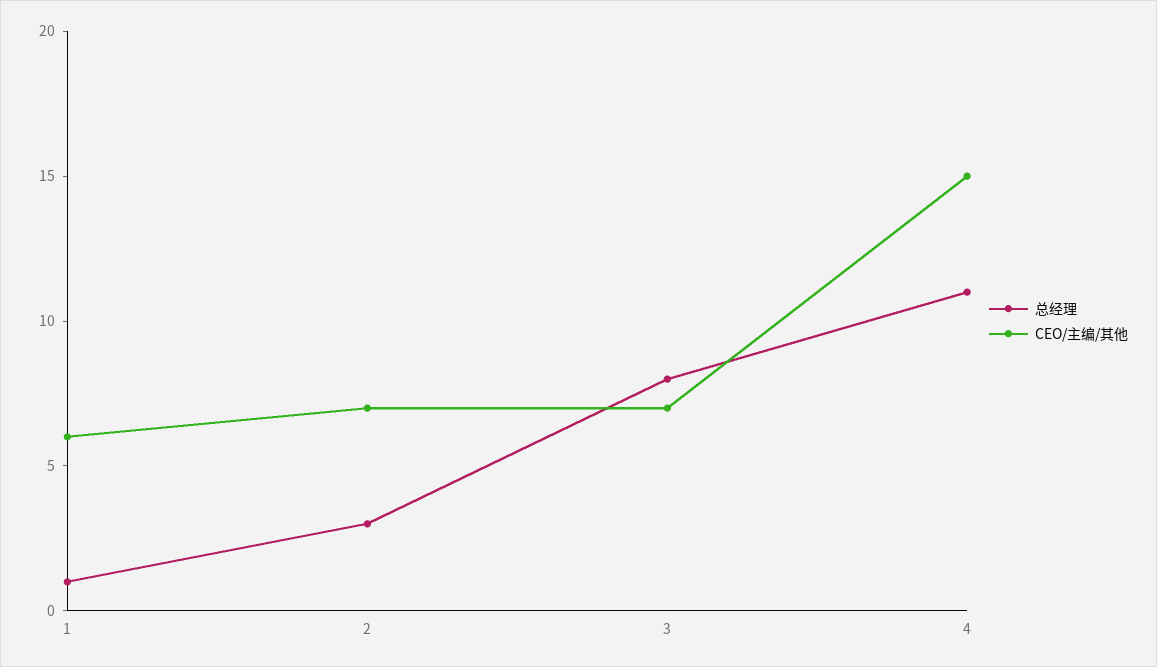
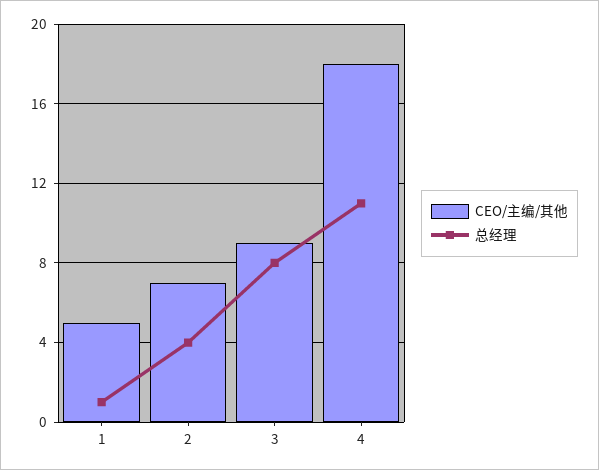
  {
    "总经理": {
      "1": 1,
-     "2": 3,
+     "2": 4,
      "3": 8,
      "4": 11
    },
    "CEO/主编/其他": {
-     "1": 6,
+     "1": 5,
      "2": 7,
-     "3": 7,
+     "3": 9,
-     "4": 15
+     "4": 18
    }
  }

